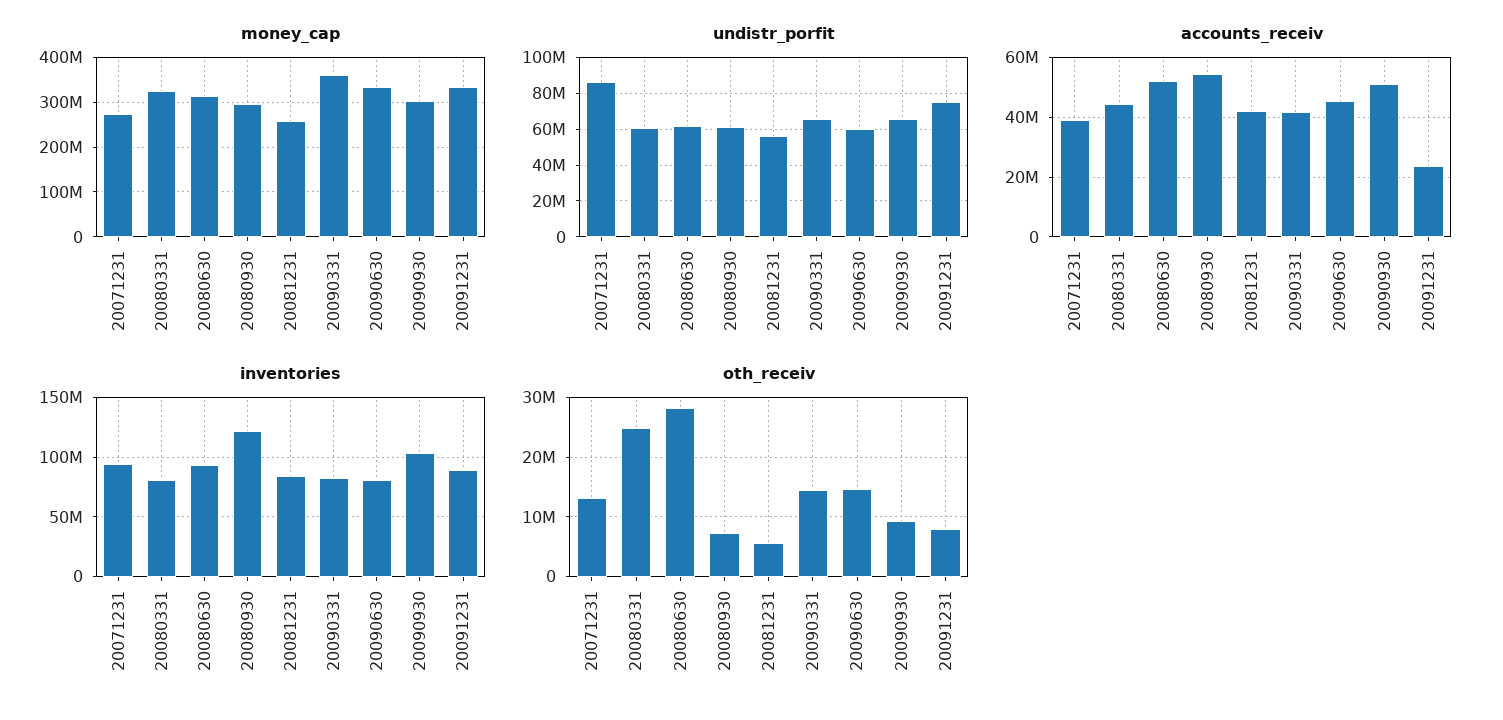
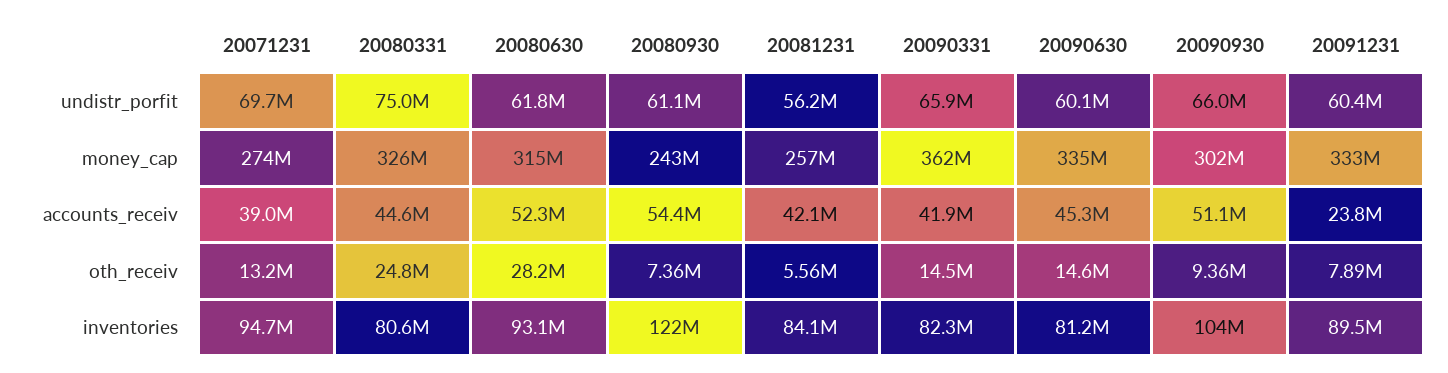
  {
    "money_cap": {
      "20071231": 274000000,
      "20080331": 326000000,
      "20080630": 315000000,
-     "20080930": 300000000,
+     "20080930": 243000000,
      "20081231": 257000000,
      "20090331": 362000000,
      "20090630": 335000000,
      "20090930": 302000000,
      "20091231": 333000000
    },
    "undistr_porfit": {
-     "20071231": 85000000,
+     "20071231": 69700000,
-     "20080331": 60000000,
+     "20080331": 75000000,
      "20080630": 61800000,
      "20080930": 61100000,
      "20081231": 56200000,
      "20090331": 65900000,
      "20090630": 60100000,
      "20090930": 66000000,
-     "20091231": 75000000
+     "20091231": 60400000
    },
    "accounts_receiv": {
      "20071231": 39000000,
      "20080331": 44600000,
      "20080630": 52300000,
      "20080930": 54400000,
      "20081231": 42100000,
      "20090331": 41900000,
      "20090630": 45300000,
      "20090930": 51100000,
      "20091231": 23800000
    },
    "inventories": {
      "20071231": 94700000,
      "20080331": 80600000,
      "20080630": 93100000,
      "20080930": 122000000,
      "20081231": 84100000,
      "20090331": 82300000,
      "20090630": 81200000,
      "20090930": 104000000,
      "20091231": 89500000
    },
    "oth_receiv": {
      "20071231": 13200000,
      "20080331": 24800000,
      "20080630": 28200000,
      "20080930": 7360000,
      "20081231": 5560000,
      "20090331": 14500000,
      "20090630": 14600000,
      "20090930": 9360000,
      "20091231": 7890000
    }
  }

